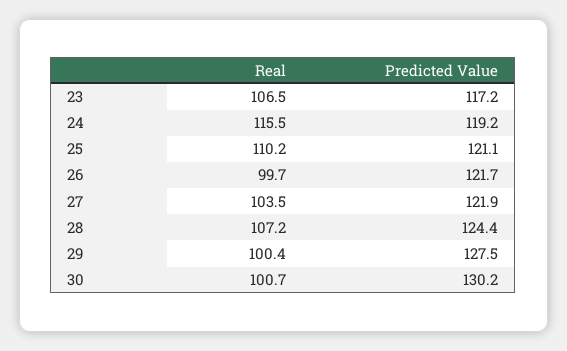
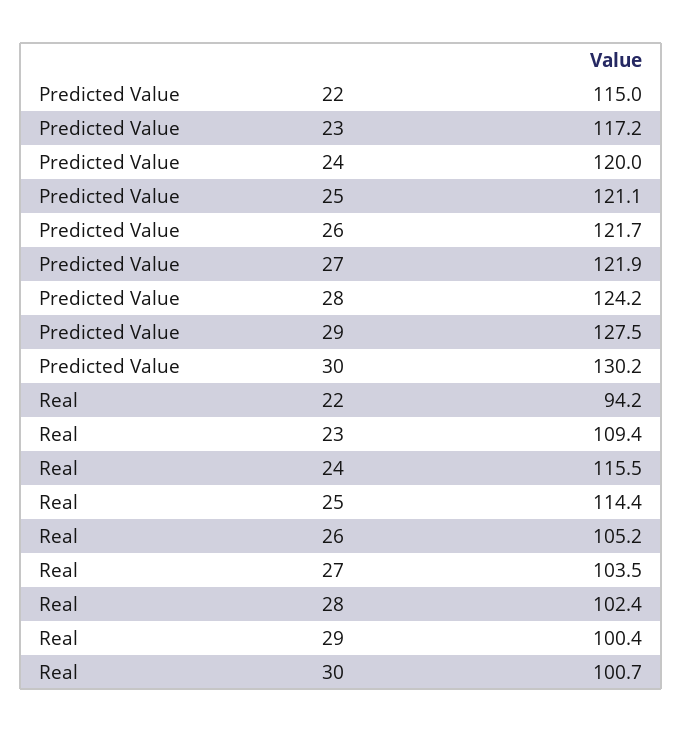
  {
    "Real": {
-     "23": 106.5,
+     "23": 109.4,
      "24": 115.5,
-     "25": 110.2,
+     "25": 114.4,
-     "26": 99.7,
+     "26": 105.2,
      "27": 103.5,
-     "28": 107.2,
+     "28": 102.4,
      "29": 100.4,
-     "30": 100.7
+     "30": 100.7,
+     "22": 94.2
    },
    "Predicted Value": {
      "23": 117.2,
-     "24": 119.2,
+     "24": 120,
      "25": 121.1,
      "26": 121.7,
      "27": 121.9,
-     "28": 124.4,
+     "28": 124.2,
      "29": 127.5,
-     "30": 130.2
+     "30": 130.2,
+     "22": 115
    }
  }

